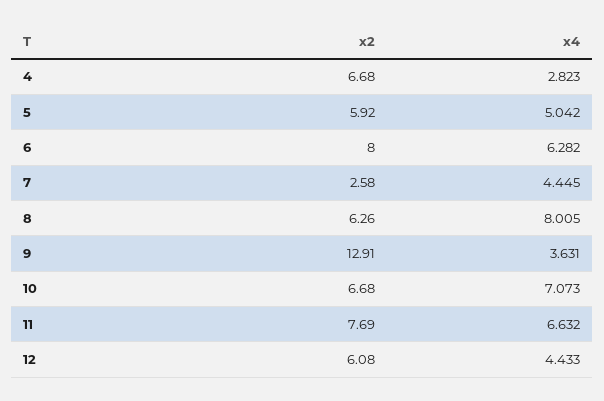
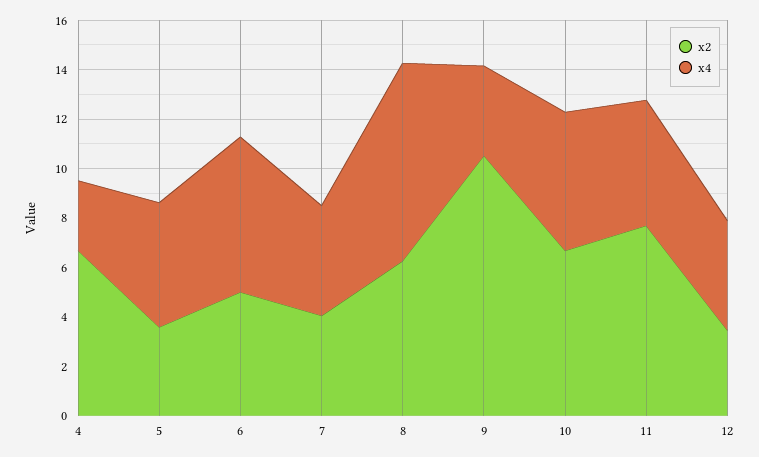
  {
    "x2": {
      "4": 6.68,
-     "5": 5.92,
+     "5": 3.5,
-     "6": 8,
+     "6": 5,
-     "7": 2.58,
+     "7": 4,
      "8": 6.26,
-     "9": 12.91,
+     "9": 10.5,
      "10": 6.68,
      "11": 7.69,
-     "12": 6.08
+     "12": 3.5
    },
    "x4": {
      "4": 2.823,
      "5": 5.042,
      "6": 6.282,
      "7": 4.445,
      "8": 8.005,
      "9": 3.631,
-     "10": 7.073,
+     "10": 5.5,
-     "11": 6.632,
+     "11": 5,
      "12": 4.433
    }
  }

